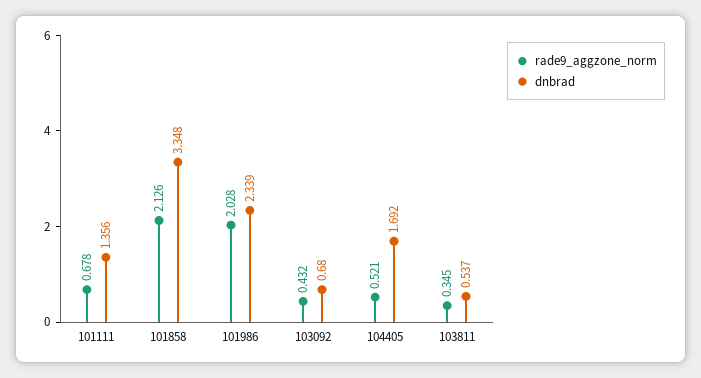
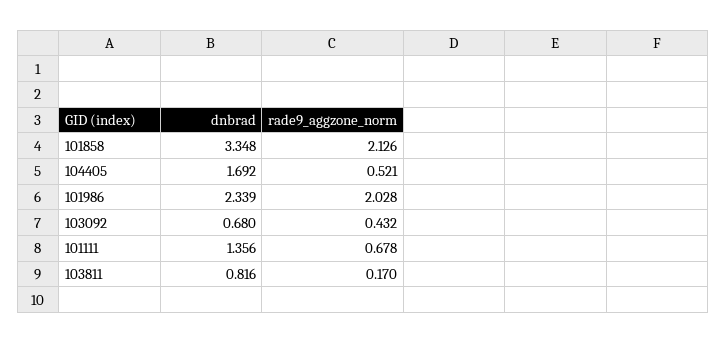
  {
    "rade9_aggzone_norm": {
      "101111": 0.678,
      "101858": 2.126,
      "101986": 2.028,
      "103092": 0.432,
      "104405": 0.521,
-     "103811": 0.345
+     "103811": 0.17
    },
    "dnbrad": {
      "101111": 1.356,
      "101858": 3.348,
      "101986": 2.339,
      "103092": 0.68,
      "104405": 1.692,
-     "103811": 0.537
+     "103811": 0.816
    }
  }

